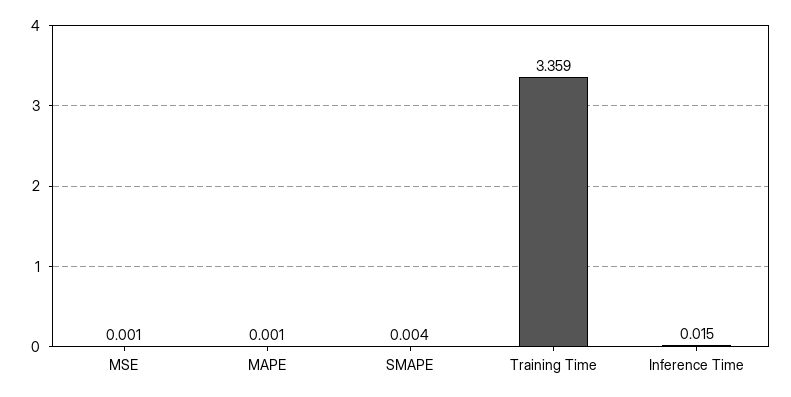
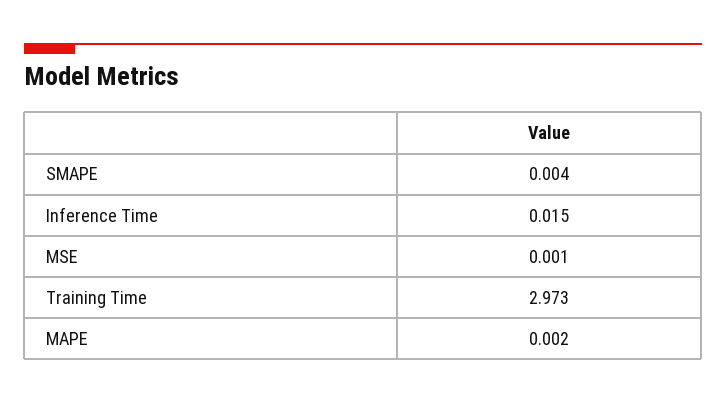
  {
    "MSE": 0.001,
-   "MAPE": 0.001,
+   "MAPE": 0.002,
    "SMAPE": 0.004,
-   "Training Time": 3.359,
+   "Training Time": 2.973,
    "Inference Time": 0.015
  }

